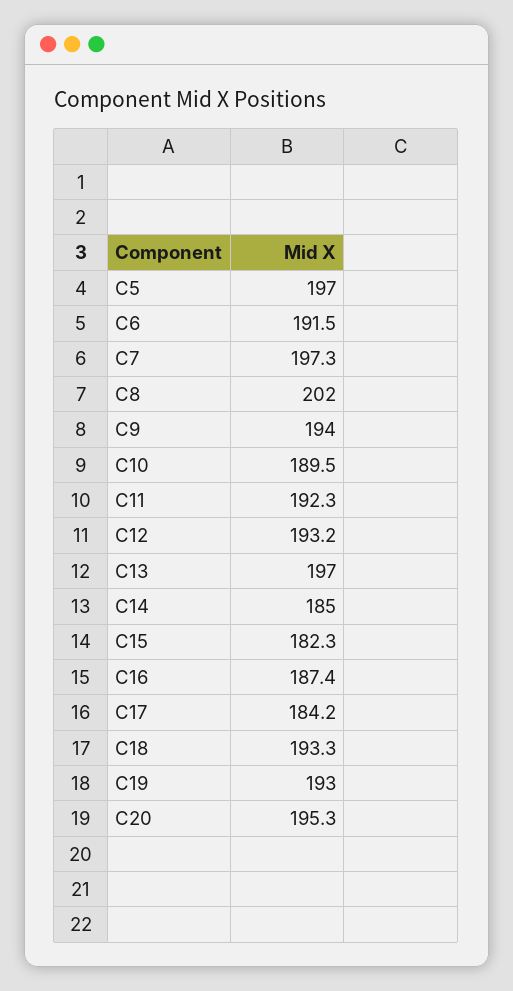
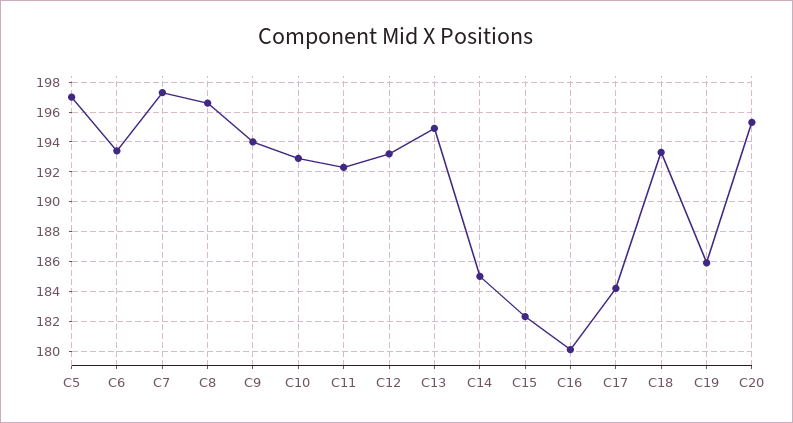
  {
    "C5": 197,
-   "C6": 191.5,
+   "C6": 193.5,
    "C7": 197.3,
-   "C8": 202,
+   "C8": 196.5,
    "C9": 194,
-   "C10": 189.5,
+   "C10": 193,
    "C11": 192.3,
    "C12": 193.2,
-   "C13": 197,
+   "C13": 195,
    "C14": 185,
    "C15": 182.3,
-   "C16": 187.4,
+   "C16": 180,
    "C17": 184.2,
    "C18": 193.3,
-   "C19": 193,
+   "C19": 186,
    "C20": 195.3
  }

